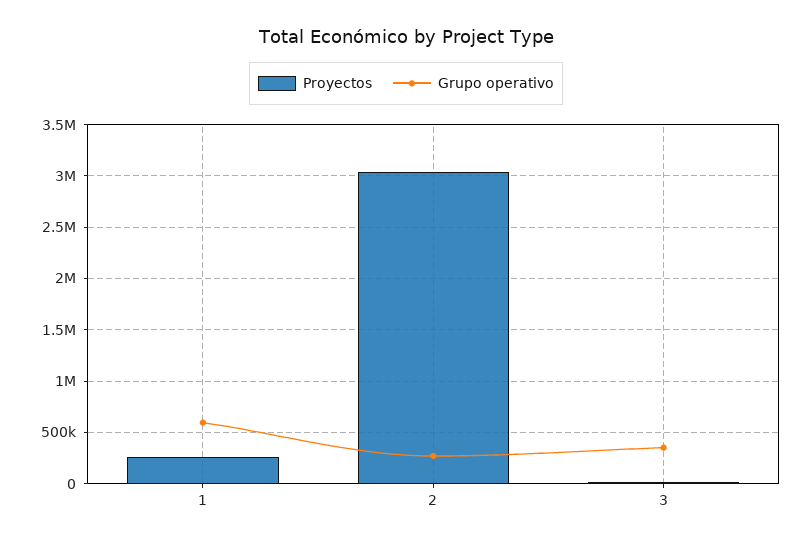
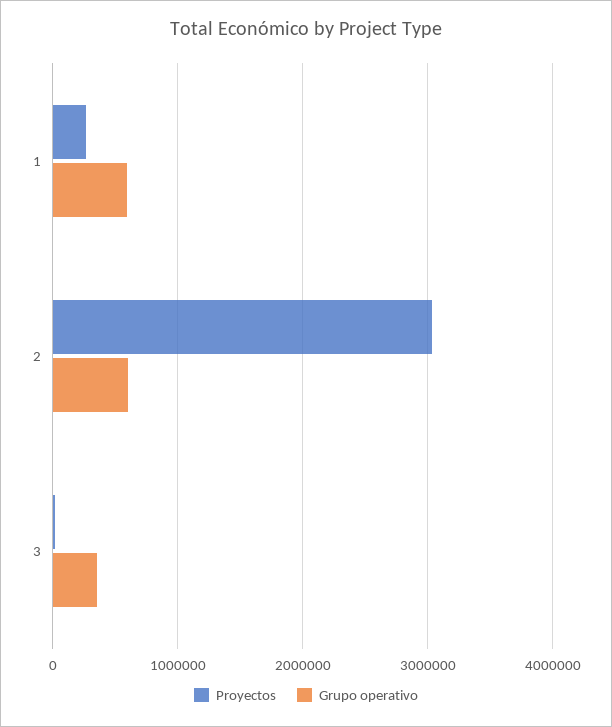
  {
    "Proyectos": {
      "1": 300000,
      "2": 3000000,
      "3": 0
    },
    "Grupo operativo": {
      "1": 600000,
-     "2": 300000,
+     "2": 600000,
      "3": 400000
    }
  }

